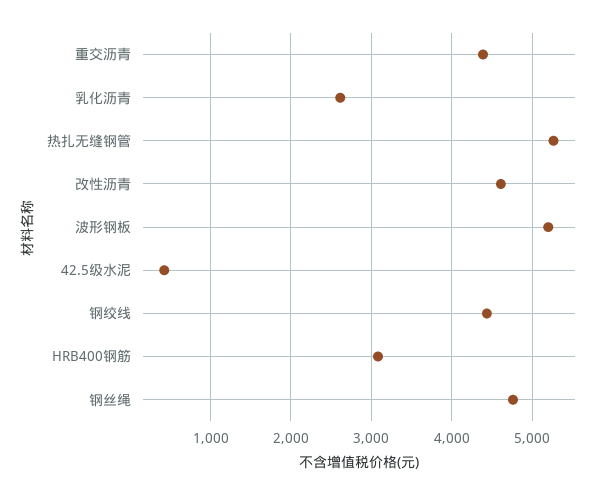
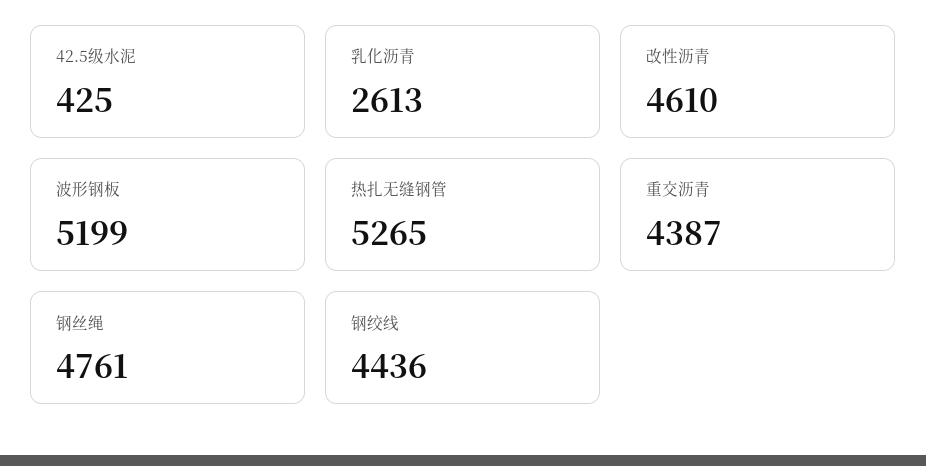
  {
    "重交沥青": 4387,
    "乳化沥青": 2613,
    "热扎无缝钢管": 5265,
    "改性沥青": 4610,
    "波形钢板": 5199,
    "42.5级水泥": 425,
    "钢绞线": 4436,
-   "HRB400钢筋": 3100,
    "钢丝绳": 4761
  }

